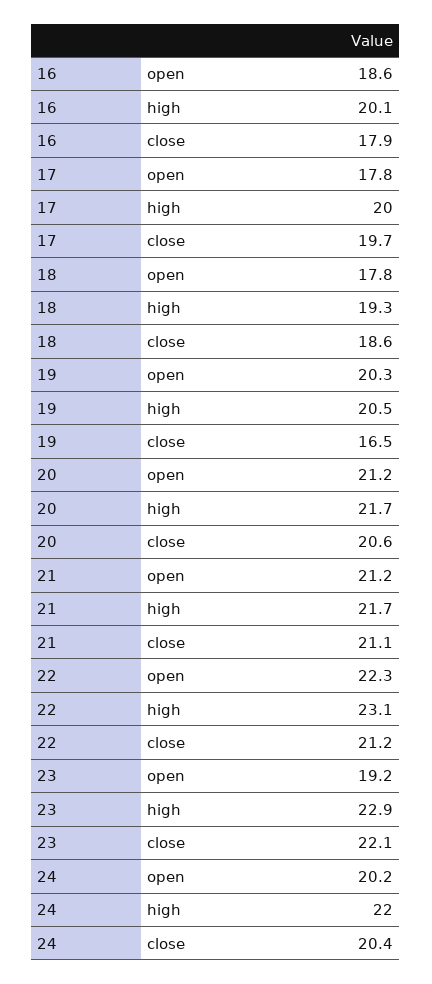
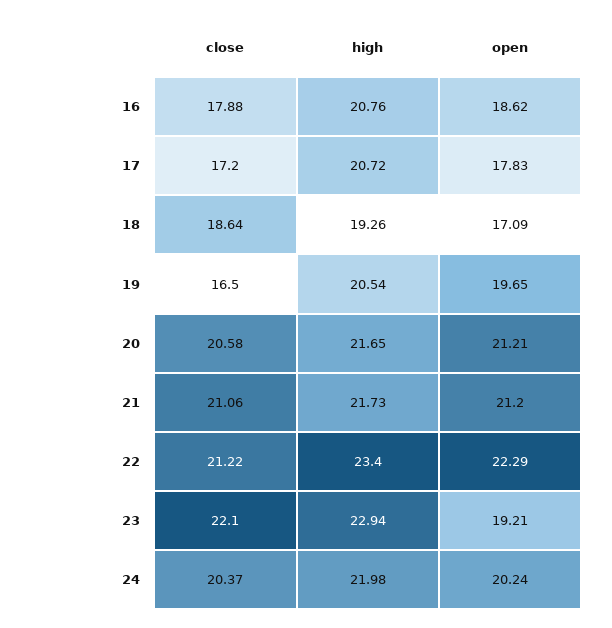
  {
    "16": {
      "open": 18.62,
-     "high": 20.1,
+     "high": 20.76,
      "close": 17.88
    },
    "17": {
      "open": 17.83,
-     "high": 20,
+     "high": 20.72,
-     "close": 19.7
+     "close": 17.2
    },
    "18": {
-     "open": 17.8,
+     "open": 17.09,
      "high": 19.26,
      "close": 18.64
    },
    "19": {
-     "open": 20.3,
+     "open": 19.65,
      "high": 20.54,
      "close": 16.5
    },
    "20": {
      "open": 21.21,
      "high": 21.65,
      "close": 20.58
    },
    "21": {
      "open": 21.2,
      "high": 21.73,
      "close": 21.06
    },
    "22": {
      "open": 22.29,
-     "high": 23.1,
+     "high": 23.4,
      "close": 21.22
    },
    "23": {
      "open": 19.21,
      "high": 22.94,
      "close": 22.1
    },
    "24": {
      "open": 20.24,
      "high": 21.98,
      "close": 20.37
    }
  }

